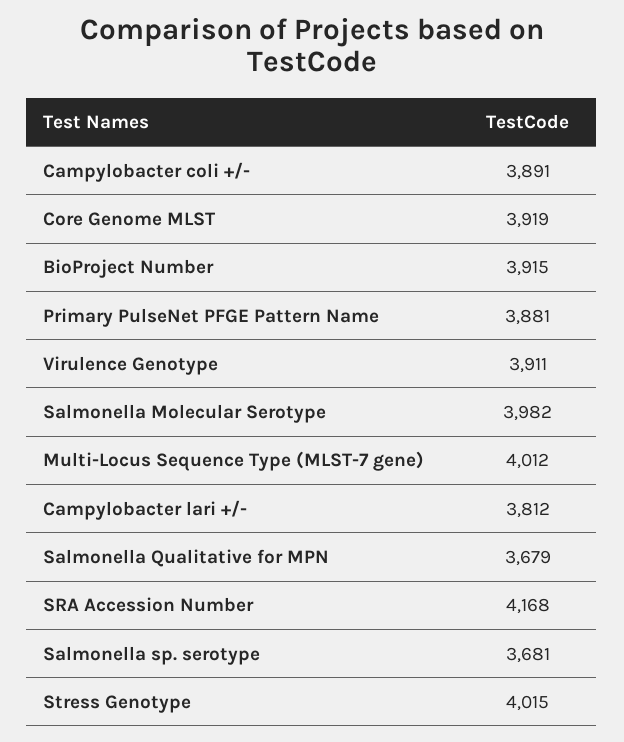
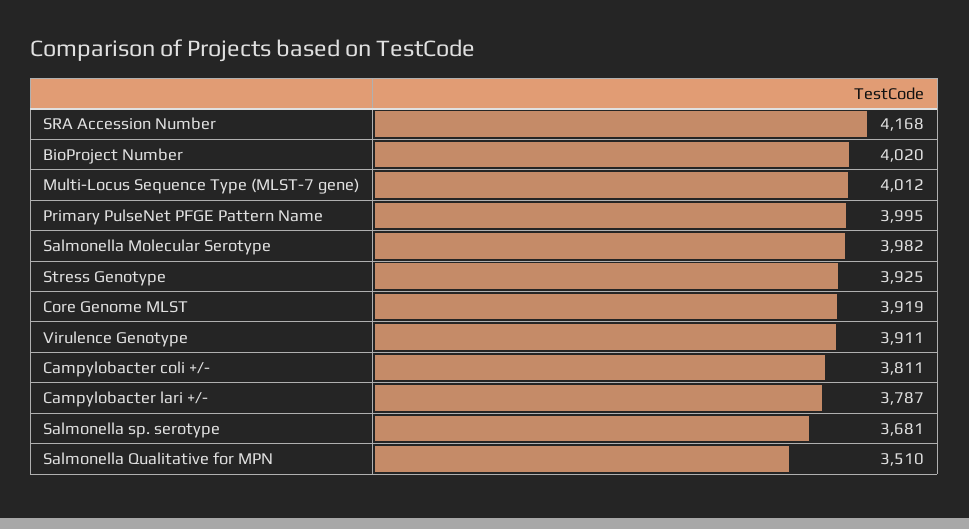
  {
-   "Campylobacter coli +/-": 3891,
+   "Campylobacter coli +/-": 3811,
    "Core Genome MLST": 3919,
-   "BioProject Number": 3915,
+   "BioProject Number": 4020,
-   "Primary PulseNet PFGE Pattern Name": 3881,
+   "Primary PulseNet PFGE Pattern Name": 3995,
    "Virulence Genotype": 3911,
    "Salmonella Molecular Serotype": 3982,
    "Multi-Locus Sequence Type (MLST-7 gene)": 4012,
-   "Campylobacter lari +/-": 3812,
+   "Campylobacter lari +/-": 3787,
-   "Salmonella Qualitative for MPN": 3679,
+   "Salmonella Qualitative for MPN": 3510,
    "SRA Accession Number": 4168,
    "Salmonella sp. serotype": 3681,
-   "Stress Genotype": 4015
+   "Stress Genotype": 3925
  }

